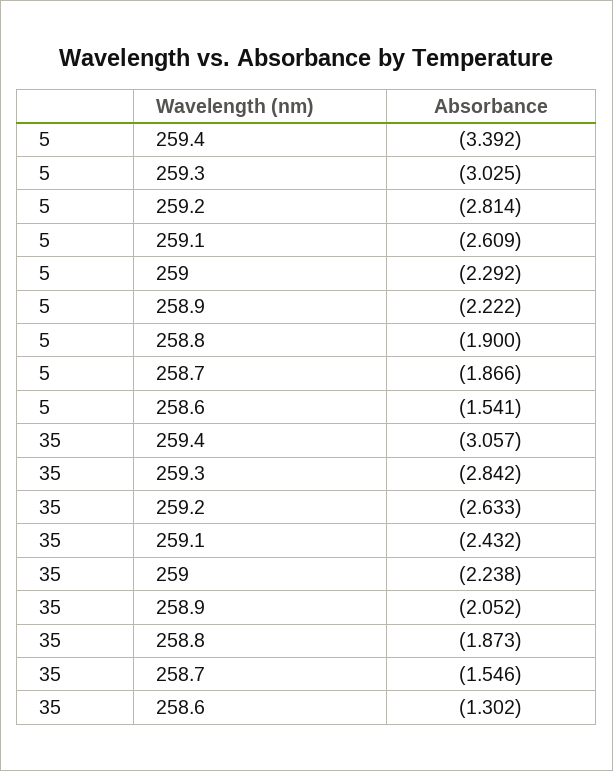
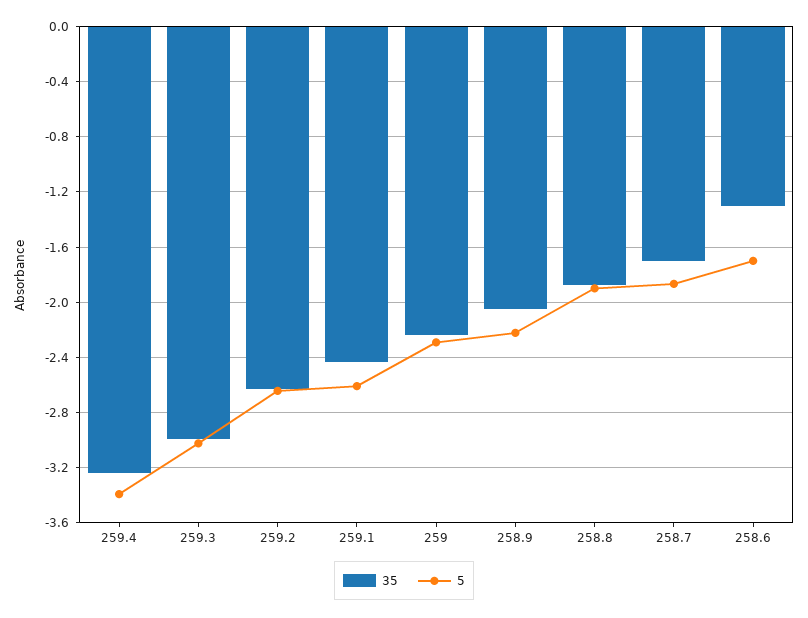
  {
    "5": {
      "259.4": -3.392,
      "259.3": -3.025,
-     "259.2": -2.814,
+     "259.2": -2.65,
      "259.1": -2.609,
      "259": -2.292,
      "258.9": -2.222,
      "258.8": -1.9,
      "258.7": -1.866,
-     "258.6": -1.541
+     "258.6": -1.7
    },
    "35": {
-     "259.4": -3.057,
+     "259.4": -3.25,
-     "259.3": -2.842,
+     "259.3": -3,
      "259.2": -2.633,
      "259.1": -2.432,
      "259": -2.238,
      "258.9": -2.052,
      "258.8": -1.873,
-     "258.7": -1.546,
+     "258.7": -1.7,
      "258.6": -1.302
    }
  }

